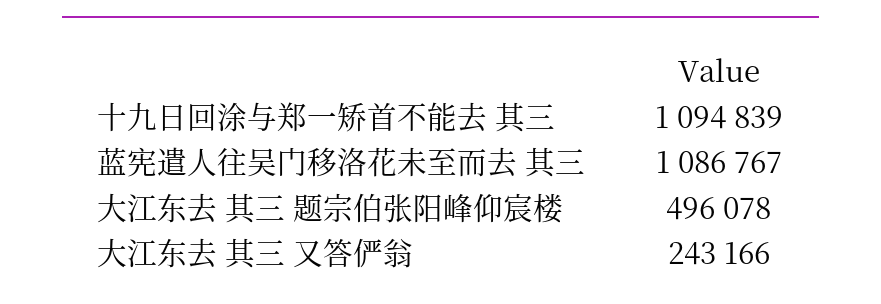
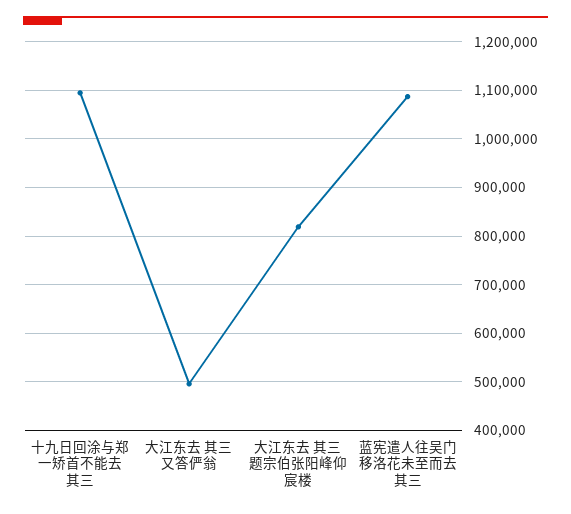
  {
    "十九日回涂与郑一矫首不能去 其三": 1094839,
    "蓝宪遣人往吴门移洛花未至而去 其三": 1086767,
-   "大江东去 其三 题宗伯张阳峰仰宸楼": 496078,
+   "大江东去 其三 题宗伯张阳峰仰宸楼": 820000,
-   "大江东去 其三 又答俨翁": 243166
+   "大江东去 其三 又答俨翁": 500000
  }

